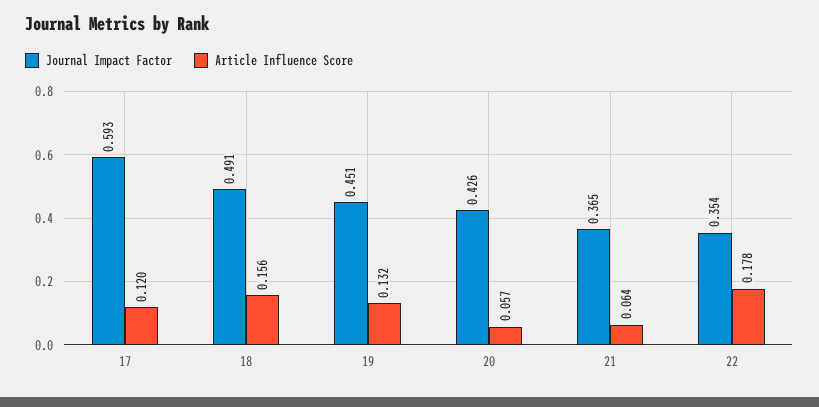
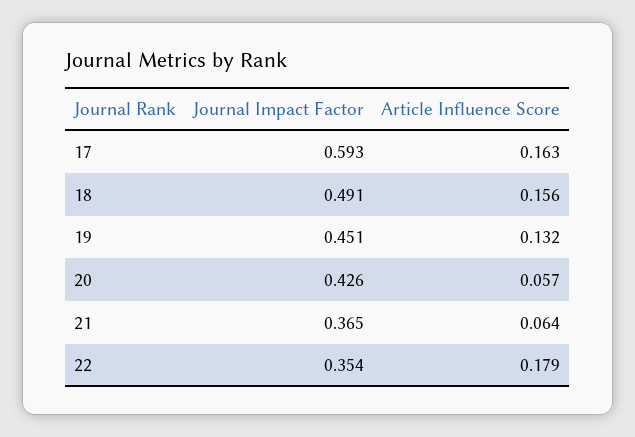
  {
    "Journal Impact Factor": {
      "17": 0.593,
      "18": 0.491,
      "19": 0.451,
      "20": 0.426,
      "21": 0.365,
      "22": 0.354
    },
    "Article Influence Score": {
-     "17": 0.12,
+     "17": 0.163,
      "18": 0.156,
      "19": 0.132,
      "20": 0.057,
      "21": 0.064,
-     "22": 0.178
+     "22": 0.179
    }
  }

